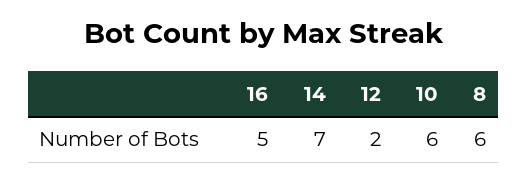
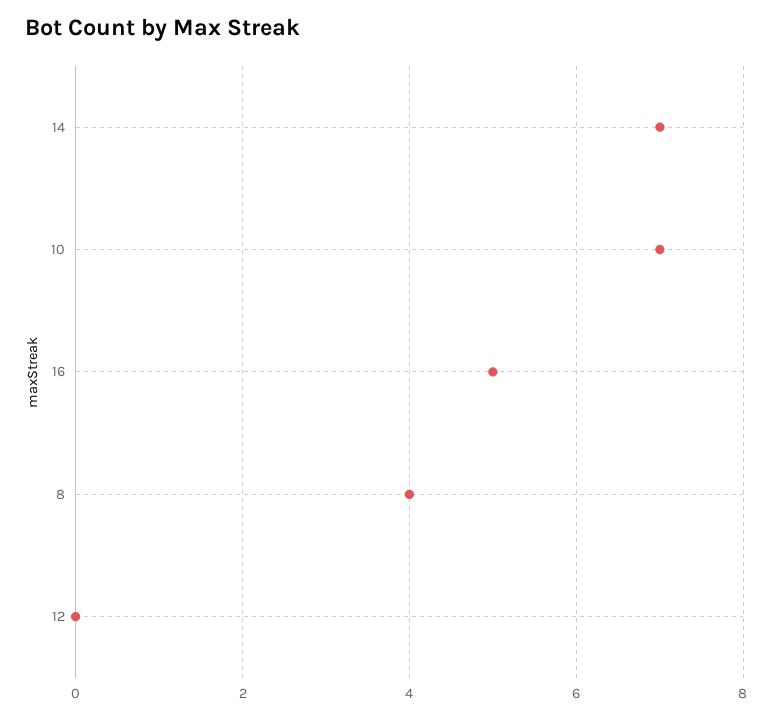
  {
    "16": 5,
    "14": 7,
-   "12": 2,
+   "12": 0,
-   "10": 6,
+   "10": 7,
-   "8": 6
+   "8": 4
  }

